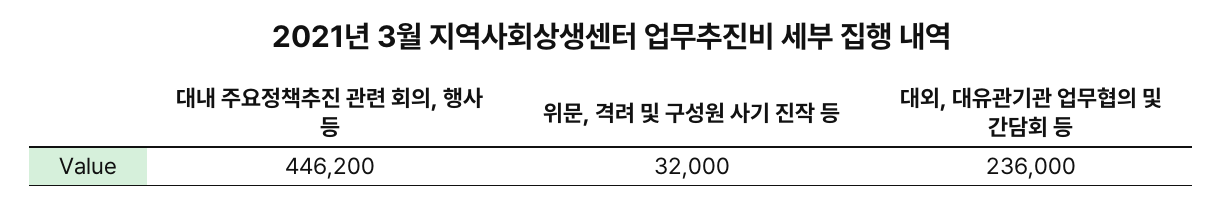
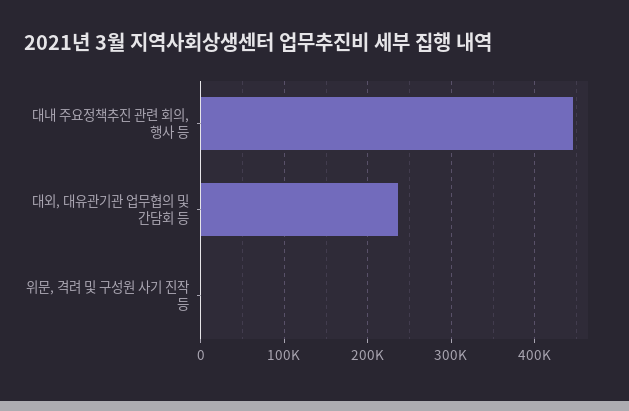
  {
    "대내 주요정책추진 관련 회의, 행사 등": 446200,
-   "위문, 격려 및 구성원 사기 진작 등": 32000,
+   "위문, 격려 및 구성원 사기 진작 등": 0,
    "대외, 대유관기관 업무협의 및 간담회 등": 236000
  }

